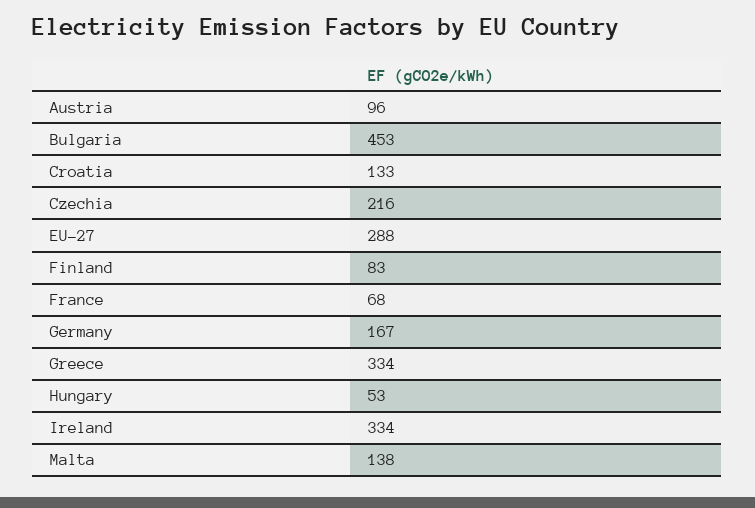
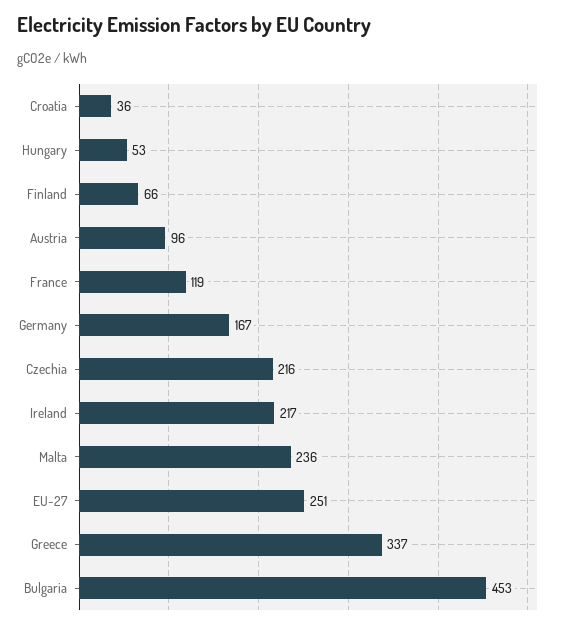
  {
    "Austria": 96,
    "Bulgaria": 453,
-   "Croatia": 133,
+   "Croatia": 36,
    "Czechia": 216,
-   "EU-27": 288,
+   "EU-27": 251,
-   "Finland": 83,
+   "Finland": 66,
-   "France": 68,
+   "France": 119,
    "Germany": 167,
-   "Greece": 334,
+   "Greece": 337,
    "Hungary": 53,
-   "Ireland": 334,
+   "Ireland": 217,
-   "Malta": 138
+   "Malta": 236
  }

